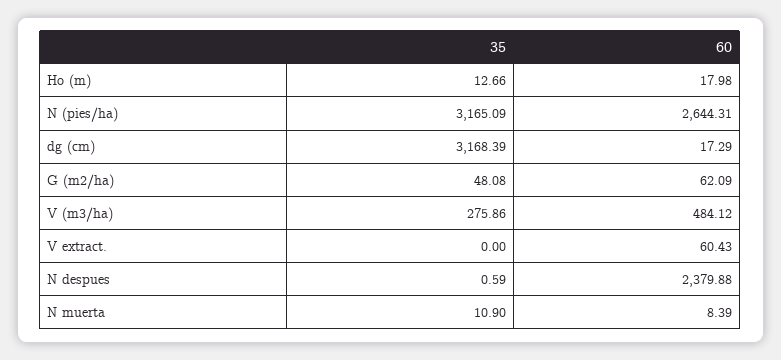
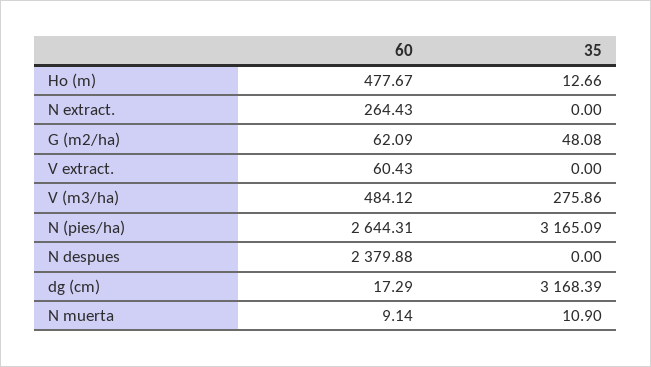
  {
    "35": {
      "Ho (m)": 12.66,
      "N (pies/ha)": 3165.09,
      "dg (cm)": 3168.39,
      "G (m2/ha)": 48.08,
      "V (m3/ha)": 275.86,
      "V extract.": 0,
-     "N despues": 0.59,
+     "N despues": 0,
-     "N muerta": 10.9
+     "N muerta": 10.9,
+     "N extract.": 0
    },
    "60": {
-     "Ho (m)": 17.98,
+     "Ho (m)": 477.67,
      "N (pies/ha)": 2644.31,
      "dg (cm)": 17.29,
      "G (m2/ha)": 62.09,
      "V (m3/ha)": 484.12,
      "V extract.": 60.43,
      "N despues": 2379.88,
-     "N muerta": 8.39
+     "N muerta": 9.14,
+     "N extract.": 264.43
    }
  }

